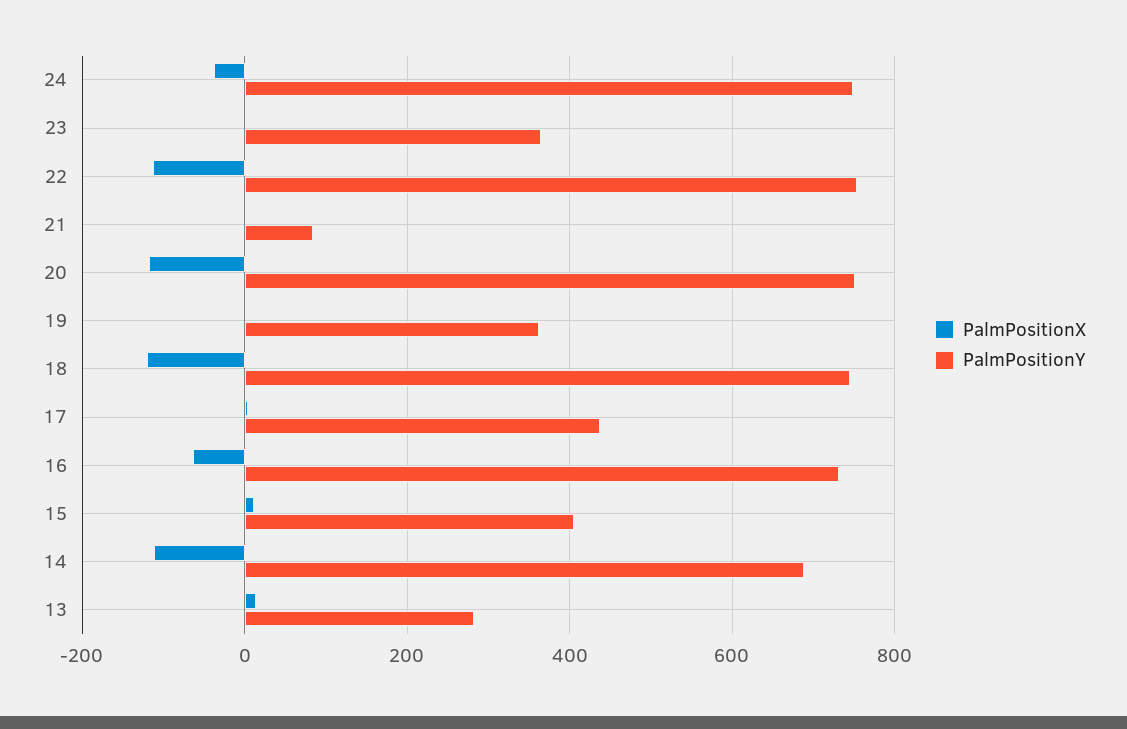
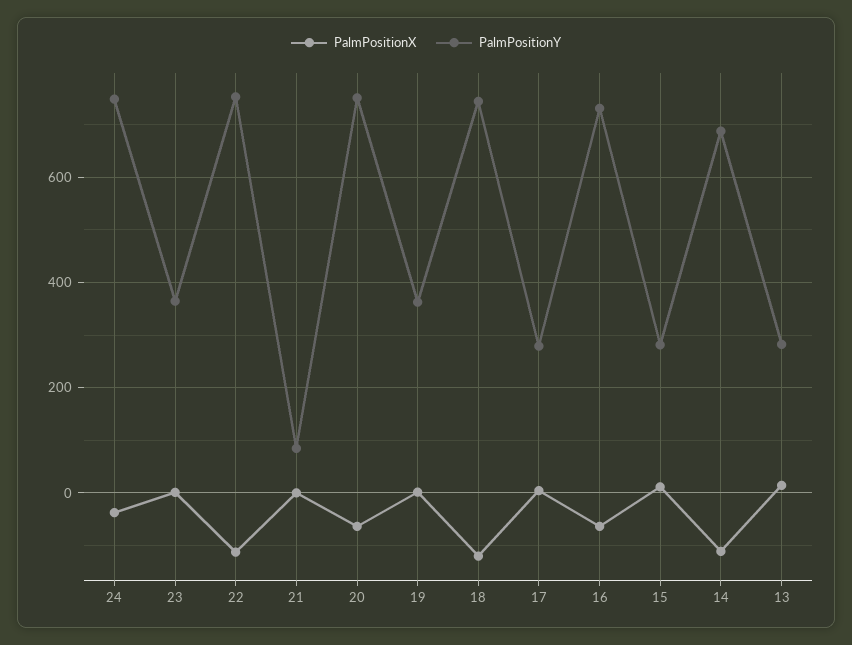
  {
    "PalmPositionX": {
      "24": -40,
      "23": 0,
      "22": -120,
      "21": 0,
-     "20": -120,
+     "20": -60,
      "19": 0,
      "18": -120,
      "17": 0,
      "16": -60,
      "15": 20,
      "14": -120,
      "13": 20
    },
    "PalmPositionY": {
      "24": 740,
      "23": 360,
      "22": 760,
      "21": 80,
      "20": 760,
      "19": 360,
      "18": 740,
-     "17": 440,
+     "17": 280,
      "16": 740,
-     "15": 400,
+     "15": 280,
      "14": 680,
      "13": 280
    }
  }

